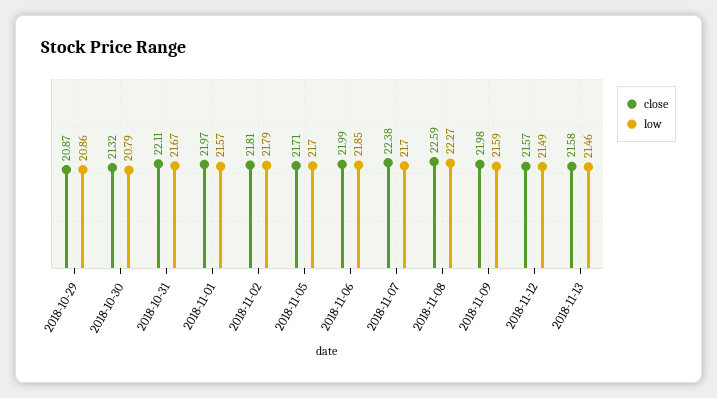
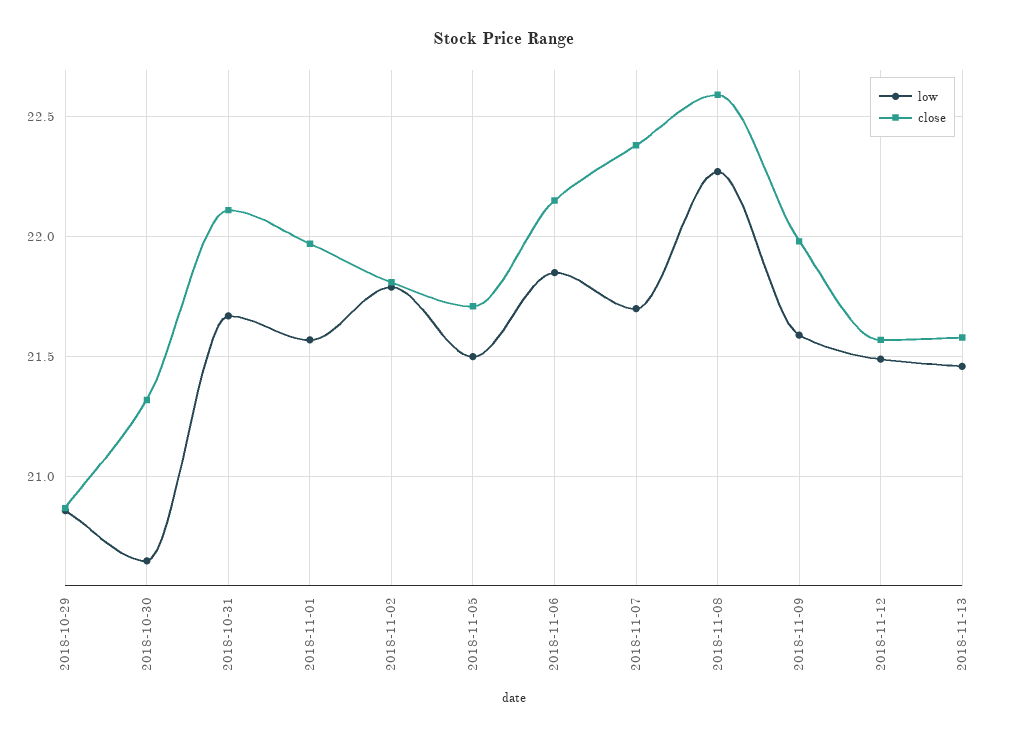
  {
    "close": {
      "2018-10-29": 20.87,
      "2018-10-30": 21.32,
      "2018-10-31": 22.11,
      "2018-11-01": 21.97,
      "2018-11-02": 21.81,
      "2018-11-05": 21.71,
-     "2018-11-06": 21.99,
+     "2018-11-06": 22.15,
      "2018-11-07": 22.38,
      "2018-11-08": 22.59,
      "2018-11-09": 21.98,
      "2018-11-12": 21.57,
      "2018-11-13": 21.58
    },
    "low": {
      "2018-10-29": 20.86,
-     "2018-10-30": 20.79,
+     "2018-10-30": 20.65,
      "2018-10-31": 21.67,
      "2018-11-01": 21.57,
      "2018-11-02": 21.79,
-     "2018-11-05": 21.7,
+     "2018-11-05": 21.5,
      "2018-11-06": 21.85,
      "2018-11-07": 21.7,
      "2018-11-08": 22.27,
      "2018-11-09": 21.59,
      "2018-11-12": 21.49,
      "2018-11-13": 21.46
    }
  }

